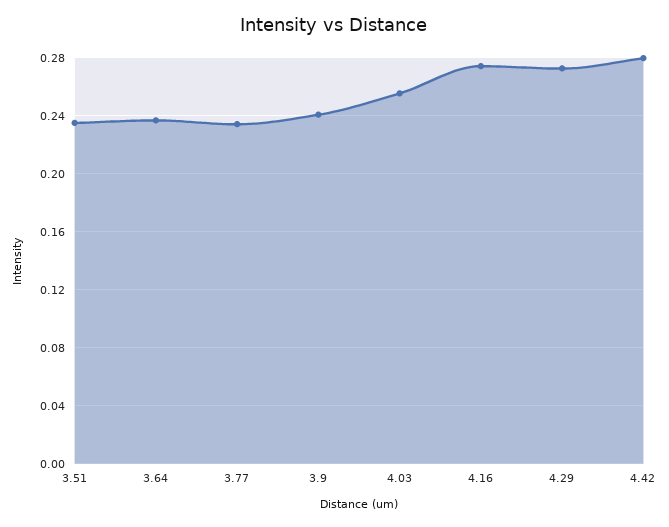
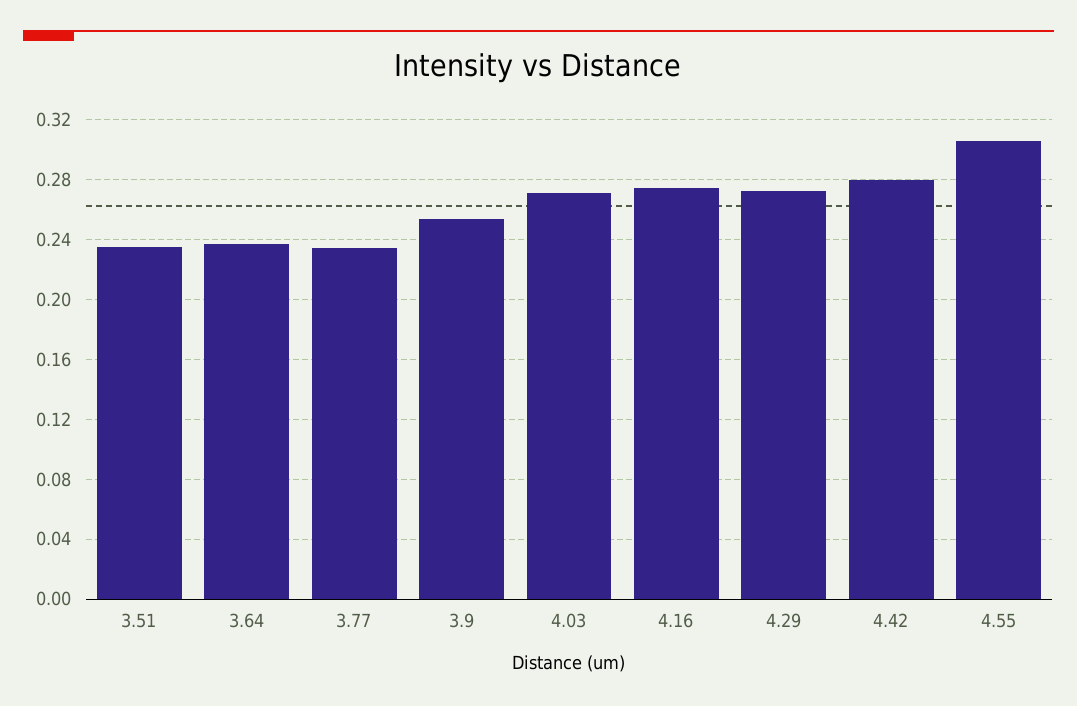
  {
    "3.51": 0.235,
    "3.64": 0.235,
    "3.77": 0.235,
-   "3.9": 0.24,
+   "3.9": 0.255,
-   "4.03": 0.255,
+   "4.03": 0.27,
    "4.16": 0.275,
    "4.29": 0.275,
-   "4.42": 0.28
+   "4.42": 0.28,
+   "4.55": 0.305
  }

